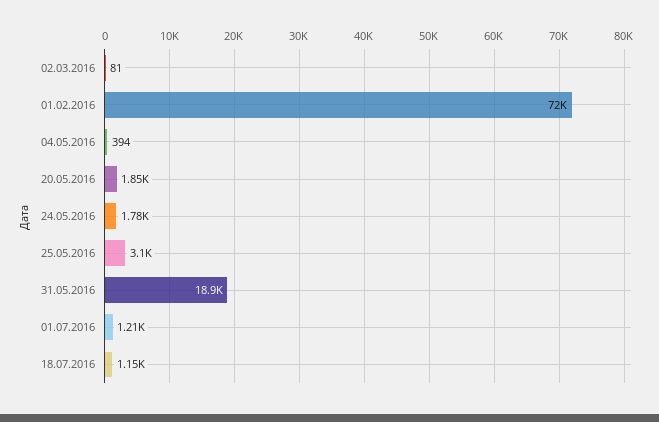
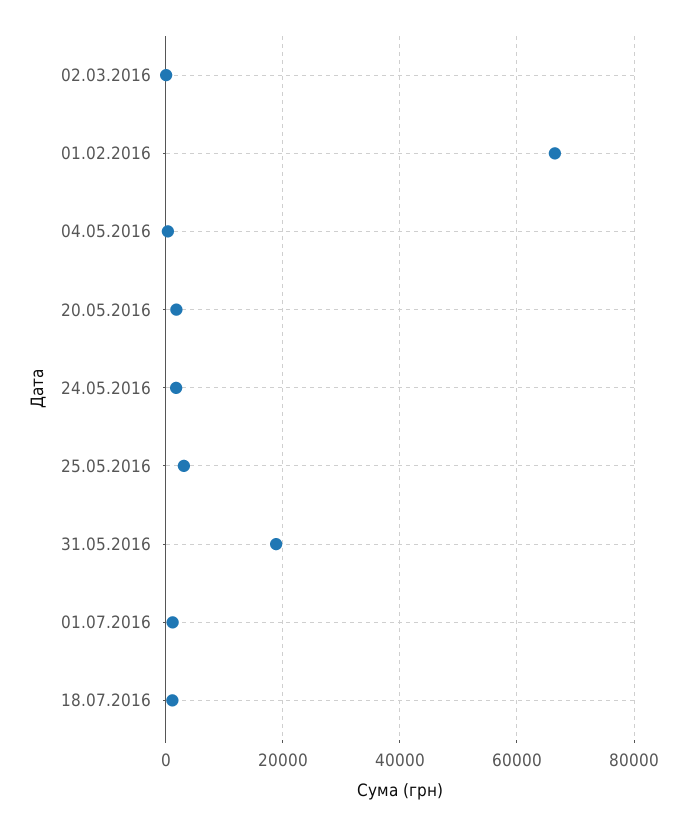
  {
    "02.03.2016": 81,
-   "01.02.2016": 72000,
+   "01.02.2016": 66000,
    "04.05.2016": 394,
    "20.05.2016": 1850,
    "24.05.2016": 1780,
    "25.05.2016": 3100,
    "31.05.2016": 18900,
    "01.07.2016": 1210,
    "18.07.2016": 1150
  }

